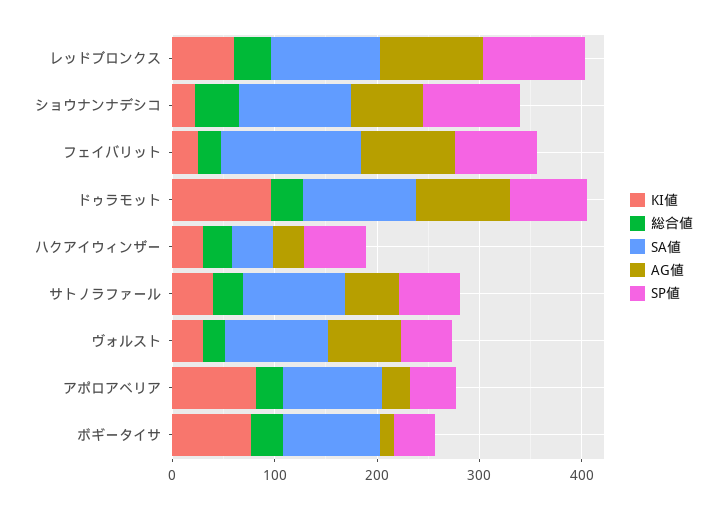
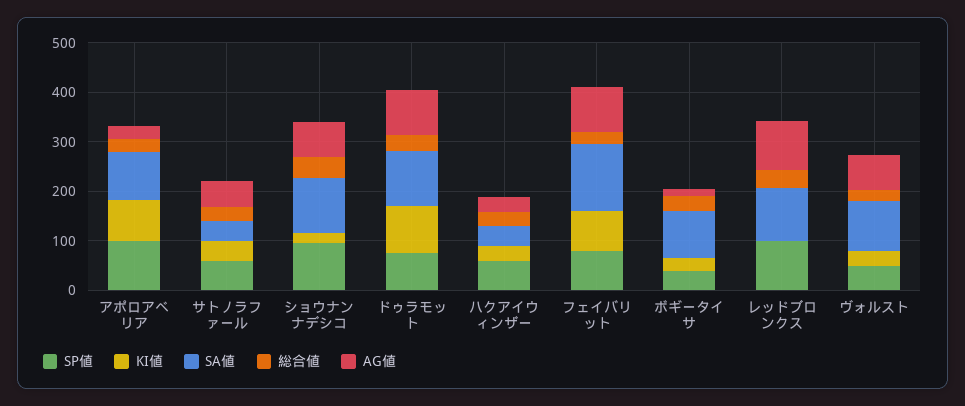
  {
    "KI値": {
-     "レッドブロンクス": 60,
+     "レッドブロンクス": 0,
      "ショウナンナデシコ": 20,
-     "フェイバリット": 20,
+     "フェイバリット": 80,
      "ドゥラモット": 100,
      "ハクアイウィンザー": 40,
      "サトノラファール": 40,
      "ヴォルスト": 40,
      "アポロアベリア": 80,
-     "ボギータイサ": 80
+     "ボギータイサ": 20
    },
    "総合値": {
      "レッドブロンクス": 40,
      "ショウナンナデシコ": 40,
      "フェイバリット": 20,
      "ドゥラモット": 40,
      "ハクアイウィンザー": 20,
      "サトノラファール": 20,
      "ヴォルスト": 20,
      "アポロアベリア": 20,
      "ボギータイサ": 40
    },
    "SA値": {
      "レッドブロンクス": 100,
      "ショウナンナデシコ": 120,
      "フェイバリット": 140,
      "ドゥラモット": 120,
      "ハクアイウィンザー": 40,
-     "サトノラファール": 100,
+     "サトノラファール": 40,
      "ヴォルスト": 100,
      "アポロアベリア": 100,
      "ボギータイサ": 100
    },
    "AG値": {
      "レッドブロンクス": 100,
      "ショウナンナデシコ": 80,
      "フェイバリット": 100,
      "ドゥラモット": 100,
      "ハクアイウィンザー": 40,
      "サトノラファール": 60,
      "ヴォルスト": 80,
      "アポロアベリア": 20,
      "ボギータイサ": 20
    },
    "SP値": {
      "レッドブロンクス": 100,
      "ショウナンナデシコ": 100,
      "フェイバリット": 80,
      "ドゥラモット": 80,
      "ハクアイウィンザー": 60,
      "サトノラファール": 60,
      "ヴォルスト": 60,
-     "アポロアベリア": 40,
+     "アポロアベリア": 100,
      "ボギータイサ": 40
    }
  }

